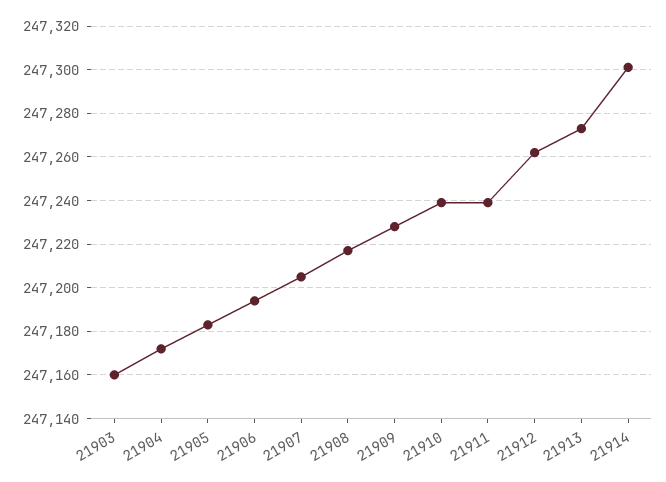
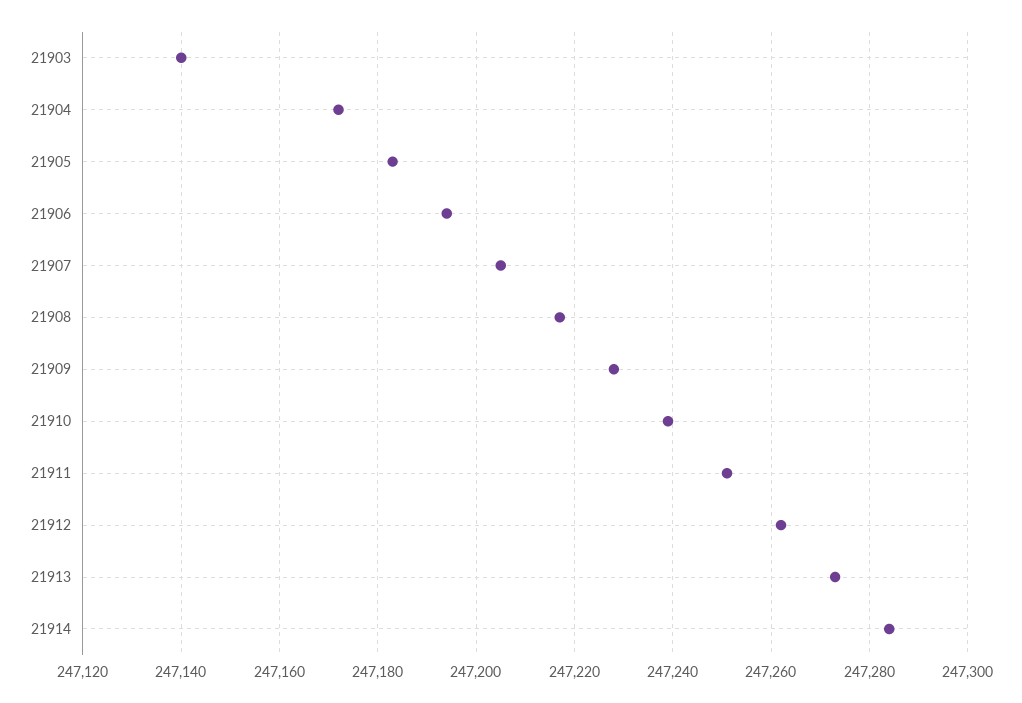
  {
-   "21903": 247160,
+   "21903": 247140,
    "21904": 247170,
    "21905": 247185,
    "21906": 247195,
    "21907": 247205,
    "21908": 247215,
    "21909": 247230,
    "21910": 247240,
-   "21911": 247240,
+   "21911": 247250,
    "21912": 247260,
    "21913": 247275,
-   "21914": 247300
+   "21914": 247285
  }

